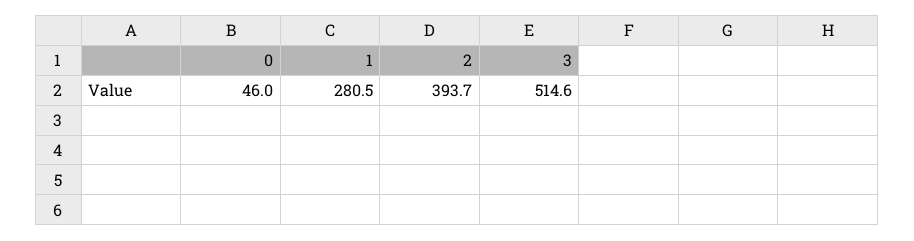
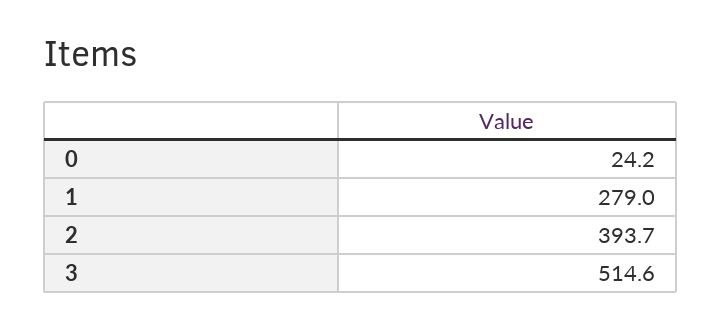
  {
-   "0": 46,
+   "0": 24.2,
-   "1": 280.5,
+   "1": 279,
    "2": 393.7,
    "3": 514.6
  }

